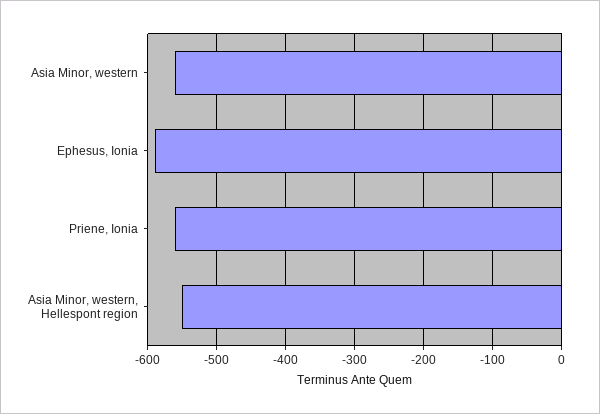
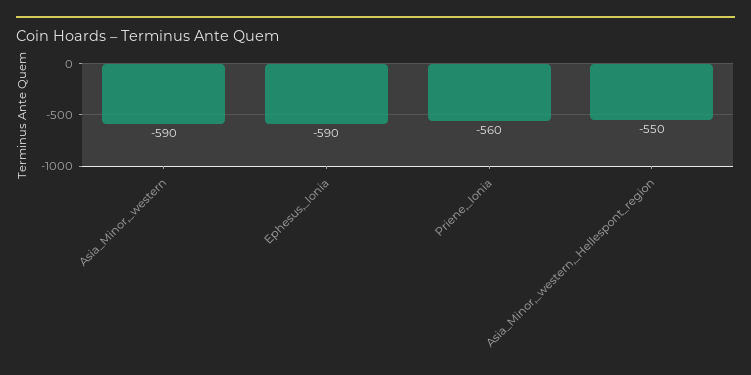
  {
-   "Asia Minor, western": -560,
+   "Asia Minor, western": -590,
    "Ephesus, Ionia": -590,
    "Priene, Ionia": -560,
    "Asia Minor, western, Hellespont region": -550
  }

